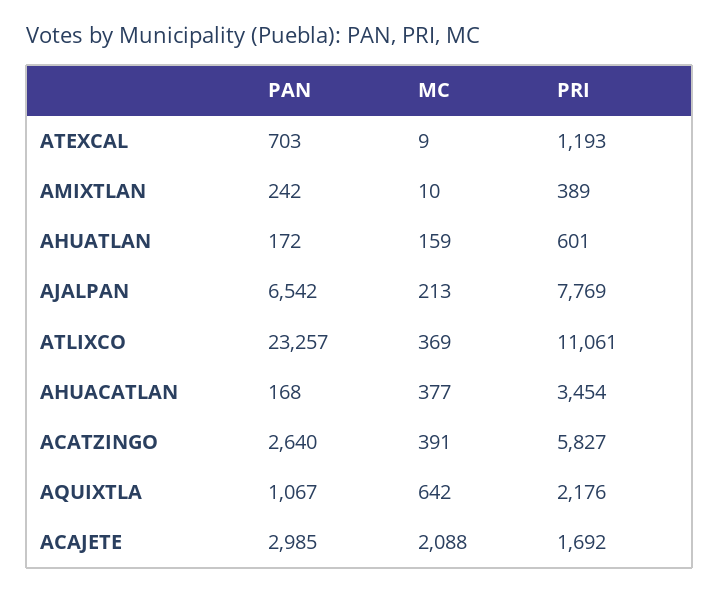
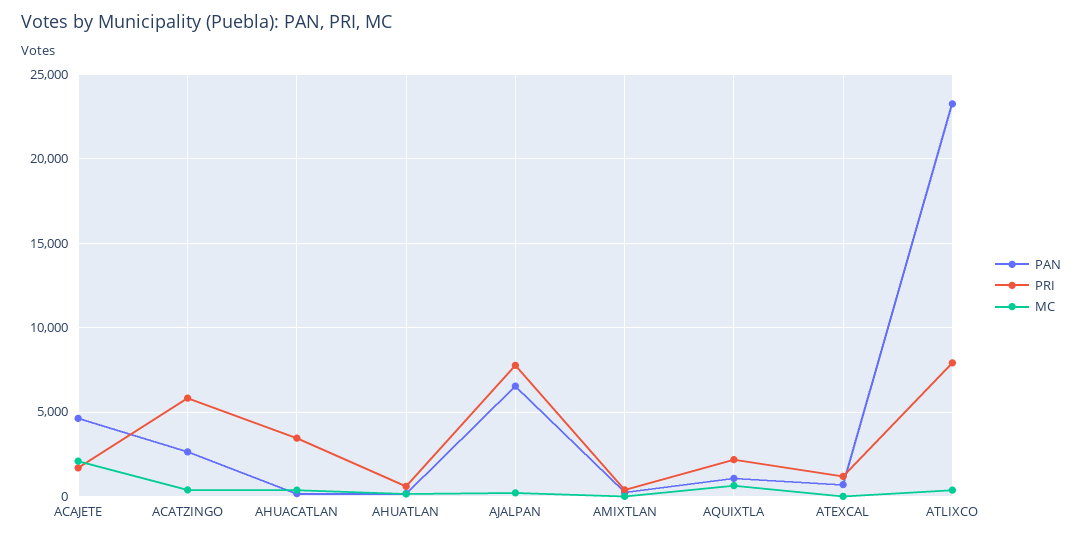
  {
    "PAN": {
      "ATEXCAL": 703,
      "AMIXTLAN": 242,
      "AHUATLAN": 172,
      "AJALPAN": 6542,
      "ATLIXCO": 23257,
      "AHUACATLAN": 168,
      "ACATZINGO": 2640,
      "AQUIXTLA": 1067,
-     "ACAJETE": 2985
+     "ACAJETE": 4500
    },
    "MC": {
      "ATEXCAL": 9,
      "AMIXTLAN": 10,
      "AHUATLAN": 159,
      "AJALPAN": 213,
      "ATLIXCO": 369,
      "AHUACATLAN": 377,
      "ACATZINGO": 391,
      "AQUIXTLA": 642,
      "ACAJETE": 2088
    },
    "PRI": {
      "ATEXCAL": 1193,
      "AMIXTLAN": 389,
      "AHUATLAN": 601,
      "AJALPAN": 7769,
-     "ATLIXCO": 11061,
+     "ATLIXCO": 8000,
      "AHUACATLAN": 3454,
      "ACATZINGO": 5827,
      "AQUIXTLA": 2176,
      "ACAJETE": 1692
    }
  }

